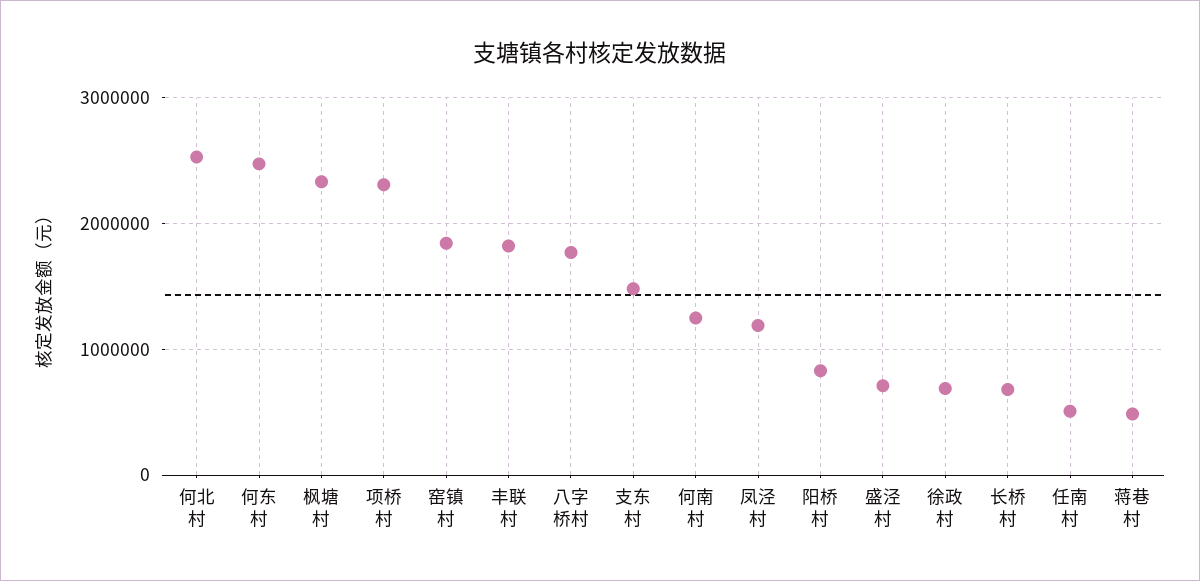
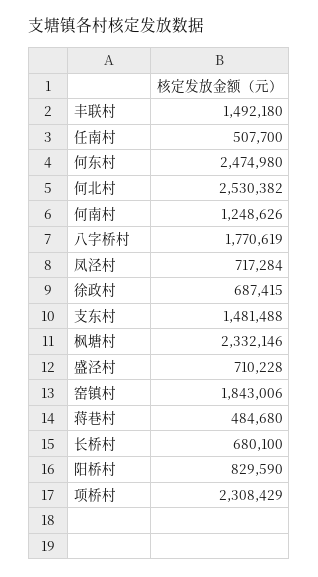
  {
    "何北村": 2530382,
    "何东村": 2474980,
    "枫塘村": 2332146,
    "项桥村": 2308429,
    "窑镇村": 1843006,
-   "丰联村": 1800000,
+   "丰联村": 1492180,
    "八字桥村": 1770619,
    "支东村": 1481488,
    "何南村": 1248626,
-   "凤泾村": 1200000,
+   "凤泾村": 717284,
    "阳桥村": 829590,
    "盛泾村": 710228,
    "徐政村": 687415,
    "长桥村": 680100,
    "任南村": 507700,
    "蒋巷村": 484680
  }

